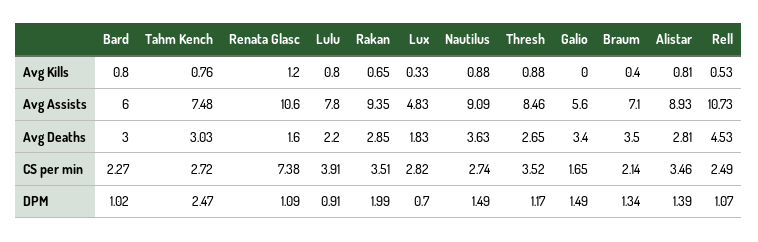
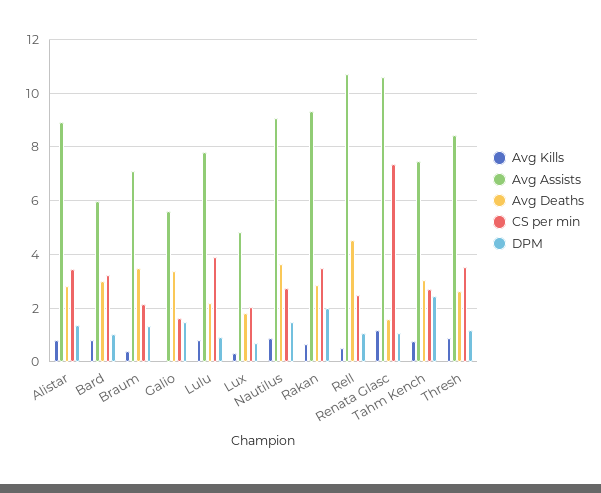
  {
    "Avg Kills": {
      "Bard": 0.8,
      "Tahm Kench": 0.76,
      "Renata Glasc": 1.2,
      "Lulu": 0.8,
      "Rakan": 0.65,
      "Lux": 0.33,
      "Nautilus": 0.88,
      "Thresh": 0.88,
      "Galio": 0,
      "Braum": 0.4,
      "Alistar": 0.81,
      "Rell": 0.53
    },
    "Avg Assists": {
      "Bard": 6,
      "Tahm Kench": 7.48,
      "Renata Glasc": 10.6,
      "Lulu": 7.8,
      "Rakan": 9.35,
      "Lux": 4.83,
      "Nautilus": 9.09,
      "Thresh": 8.46,
      "Galio": 5.6,
      "Braum": 7.1,
      "Alistar": 8.93,
      "Rell": 10.73
    },
    "Avg Deaths": {
      "Bard": 3,
      "Tahm Kench": 3.03,
      "Renata Glasc": 1.6,
      "Lulu": 2.2,
      "Rakan": 2.85,
      "Lux": 1.83,
      "Nautilus": 3.63,
      "Thresh": 2.65,
      "Galio": 3.4,
      "Braum": 3.5,
      "Alistar": 2.81,
      "Rell": 4.53
    },
    "CS per min": {
-     "Bard": 2.27,
+     "Bard": 3.25,
      "Tahm Kench": 2.72,
      "Renata Glasc": 7.38,
      "Lulu": 3.91,
      "Rakan": 3.51,
-     "Lux": 2.82,
+     "Lux": 2,
      "Nautilus": 2.74,
      "Thresh": 3.52,
      "Galio": 1.65,
      "Braum": 2.14,
      "Alistar": 3.46,
      "Rell": 2.49
    },
    "DPM": {
      "Bard": 1.02,
      "Tahm Kench": 2.47,
      "Renata Glasc": 1.09,
      "Lulu": 0.91,
      "Rakan": 1.99,
      "Lux": 0.7,
      "Nautilus": 1.49,
      "Thresh": 1.17,
      "Galio": 1.49,
      "Braum": 1.34,
      "Alistar": 1.39,
      "Rell": 1.07
    }
  }

